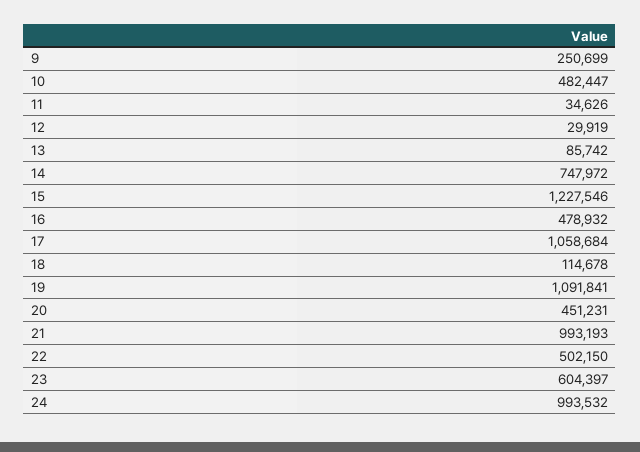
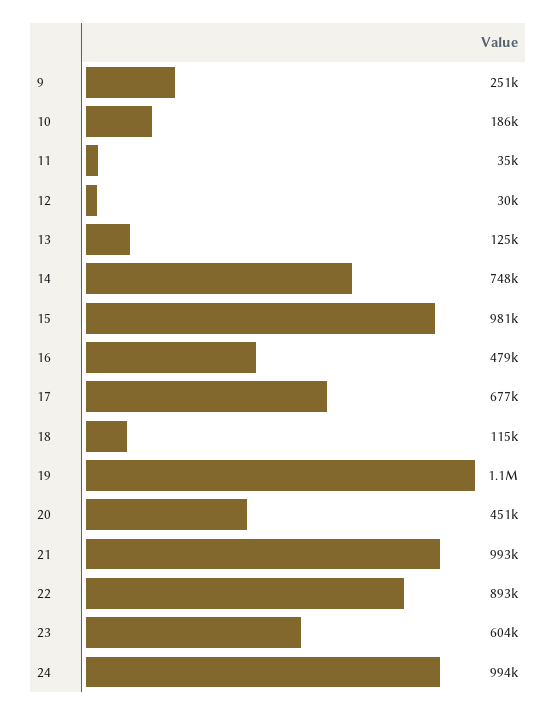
  {
    "9": 250699,
-   "10": 482447,
+   "10": 186000,
    "11": 34626,
    "12": 29919,
-   "13": 85742,
+   "13": 125000,
    "14": 747972,
-   "15": 1227546,
+   "15": 981000,
    "16": 478932,
-   "17": 1058684,
+   "17": 677000,
    "18": 114678,
    "19": 1091841,
    "20": 451231,
    "21": 993193,
-   "22": 502150,
+   "22": 893000,
    "23": 604397,
    "24": 993532
  }

